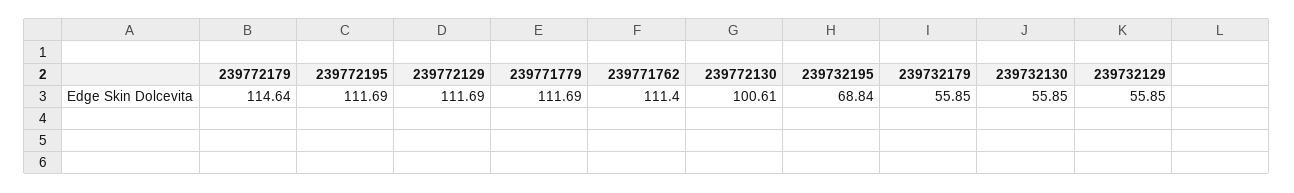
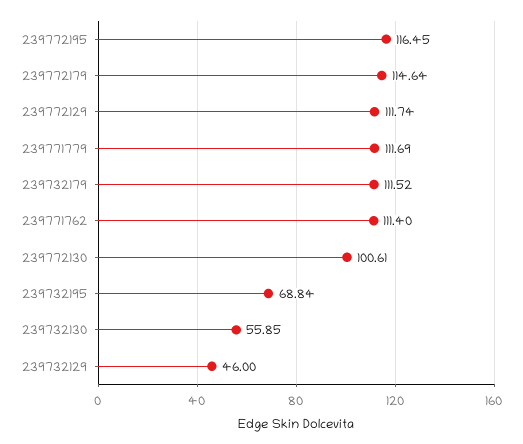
  {
    "239772179": 114.64,
-   "239772195": 111.69,
+   "239772195": 116.45,
-   "239772129": 111.69,
+   "239772129": 111.74,
    "239771779": 111.69,
    "239771762": 111.4,
    "239772130": 100.61,
    "239732195": 68.84,
-   "239732179": 55.85,
+   "239732179": 111.52,
    "239732130": 55.85,
-   "239732129": 55.85
+   "239732129": 46
  }

